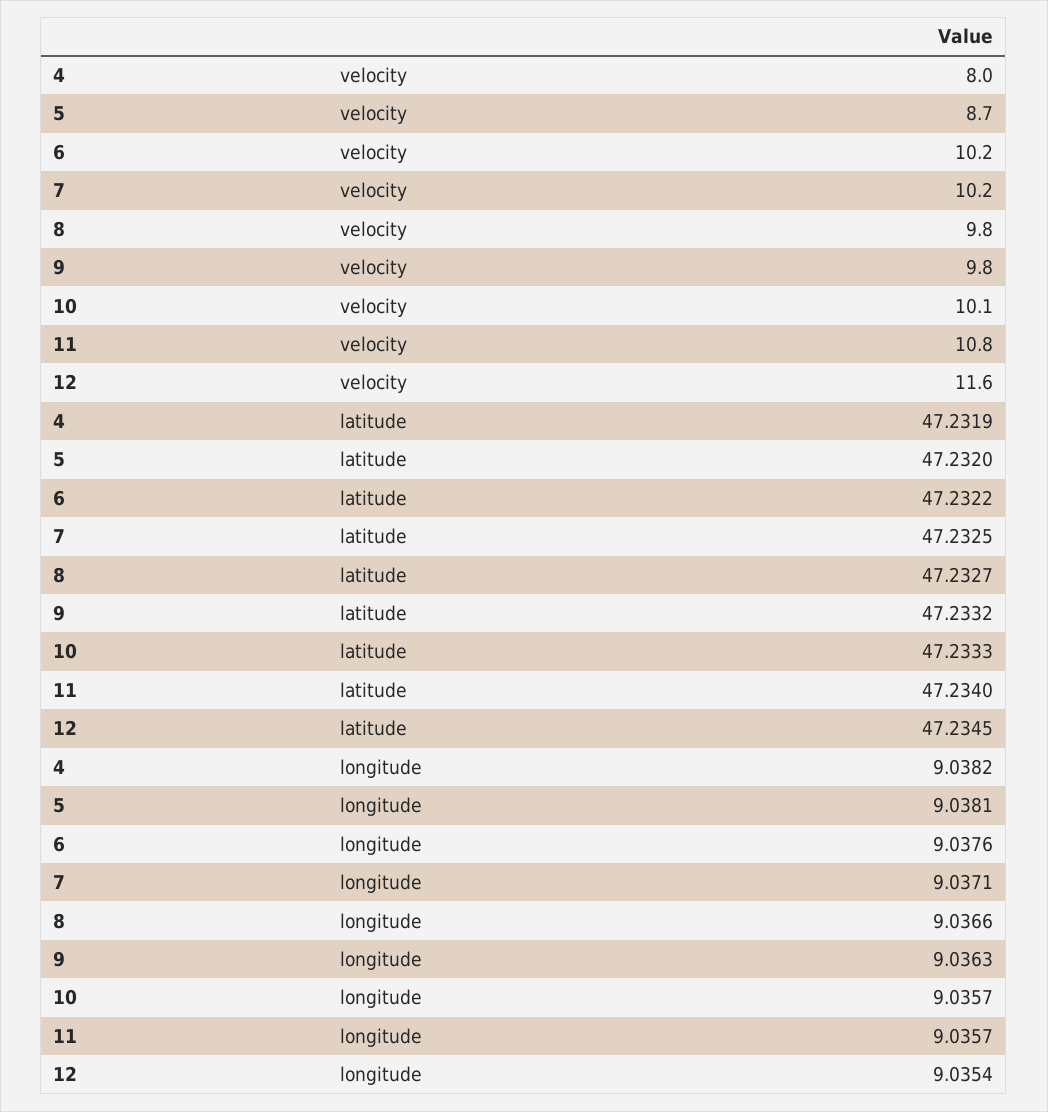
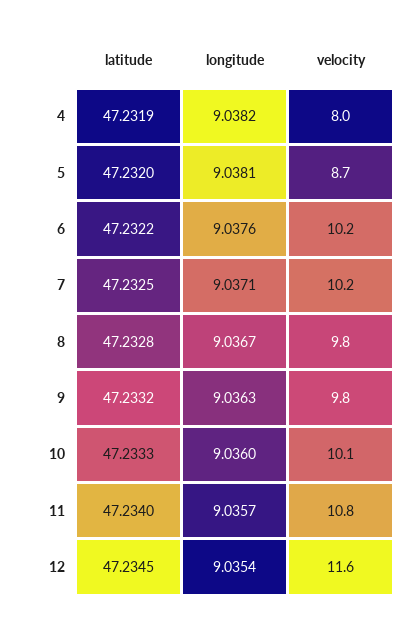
  {
    "4": {
      "velocity": 8,
      "latitude": 47.2319,
      "longitude": 9.0382
    },
    "5": {
      "velocity": 8.7,
      "latitude": 47.232,
      "longitude": 9.0381
    },
    "6": {
      "velocity": 10.2,
      "latitude": 47.2322,
      "longitude": 9.0376
    },
    "7": {
      "velocity": 10.2,
      "latitude": 47.2325,
      "longitude": 9.0371
    },
    "8": {
      "velocity": 9.8,
-     "latitude": 47.2327,
+     "latitude": 47.2328,
-     "longitude": 9.0366
+     "longitude": 9.0367
    },
    "9": {
      "velocity": 9.8,
      "latitude": 47.2332,
      "longitude": 9.0363
    },
    "10": {
      "velocity": 10.1,
      "latitude": 47.2333,
-     "longitude": 9.0357
+     "longitude": 9.036
    },
    "11": {
      "velocity": 10.8,
      "latitude": 47.234,
      "longitude": 9.0357
    },
    "12": {
      "velocity": 11.6,
      "latitude": 47.2345,
      "longitude": 9.0354
    }
  }

